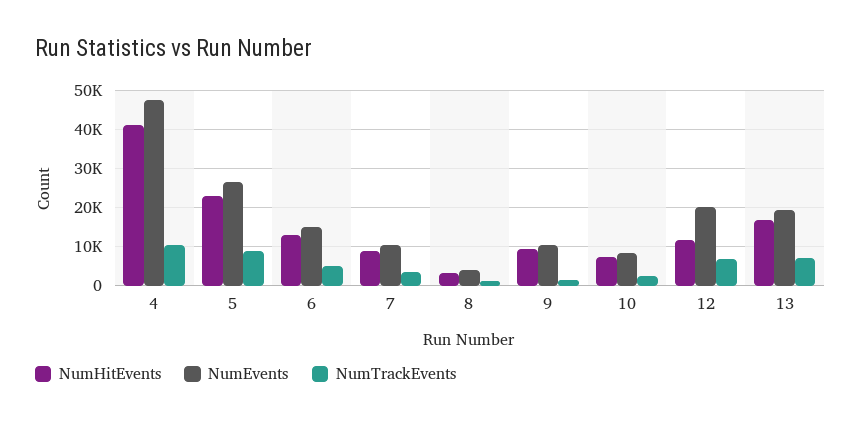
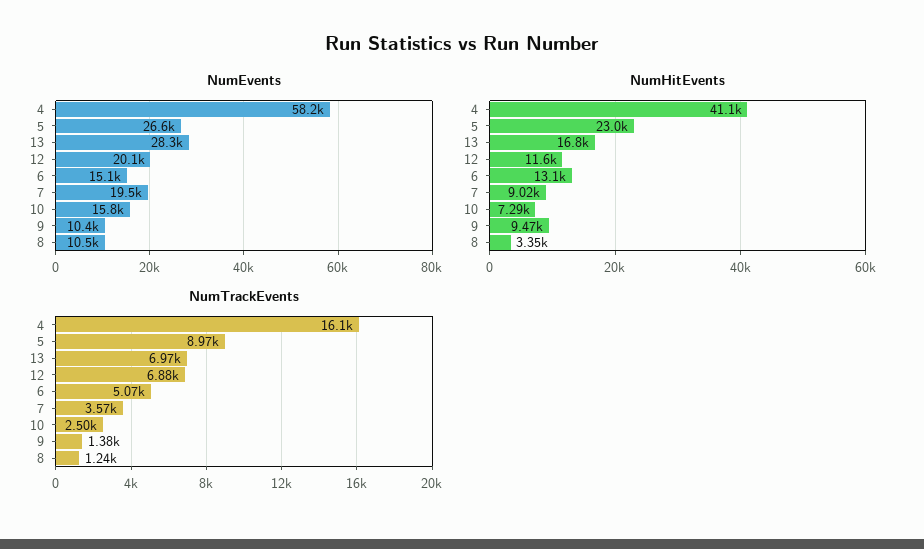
  {
    "NumHitEvents": {
      "4": 41100,
      "5": 23000,
      "6": 13100,
      "7": 9020,
      "8": 3350,
      "9": 9470,
      "10": 7290,
      "12": 11600,
      "13": 16800
    },
    "NumEvents": {
-     "4": 48000,
+     "4": 58200,
      "5": 26600,
      "6": 15100,
-     "7": 10000,
+     "7": 19500,
-     "8": 4000,
+     "8": 10500,
      "9": 10400,
-     "10": 8000,
+     "10": 15800,
      "12": 20100,
-     "13": 20000
+     "13": 28300
    },
    "NumTrackEvents": {
-     "4": 10000,
+     "4": 16100,
      "5": 8970,
      "6": 5070,
      "7": 3570,
      "8": 1240,
      "9": 1380,
      "10": 2500,
      "12": 6880,
      "13": 6970
    }
  }

